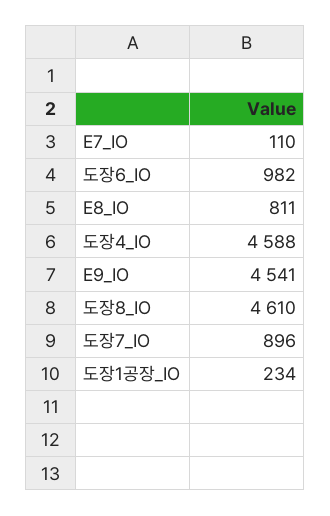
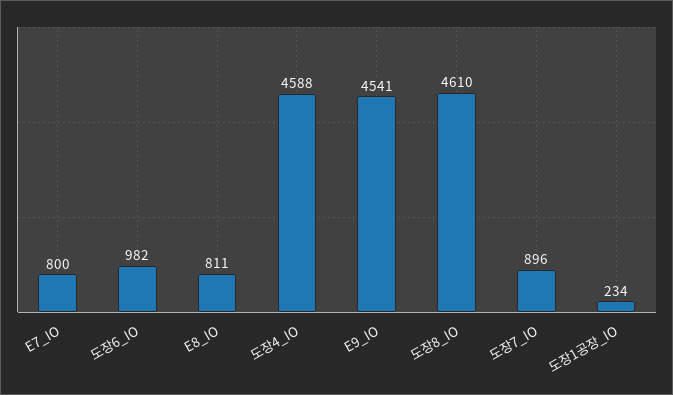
  {
-   "E7_IO": 110,
+   "E7_IO": 800,
    "도장6_IO": 982,
    "E8_IO": 811,
    "도장4_IO": 4588,
    "E9_IO": 4541,
    "도장8_IO": 4610,
    "도장7_IO": 896,
    "도장1공장_IO": 234
  }

